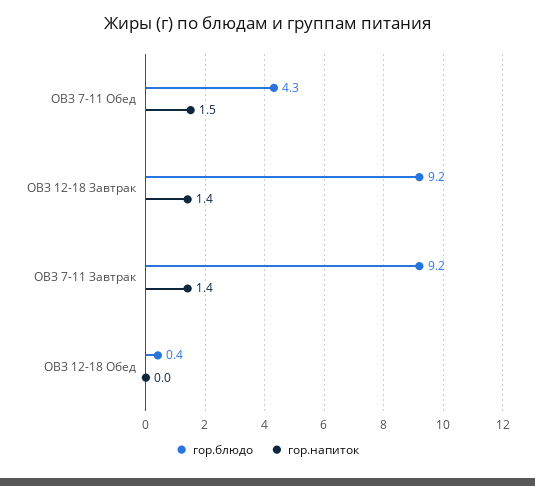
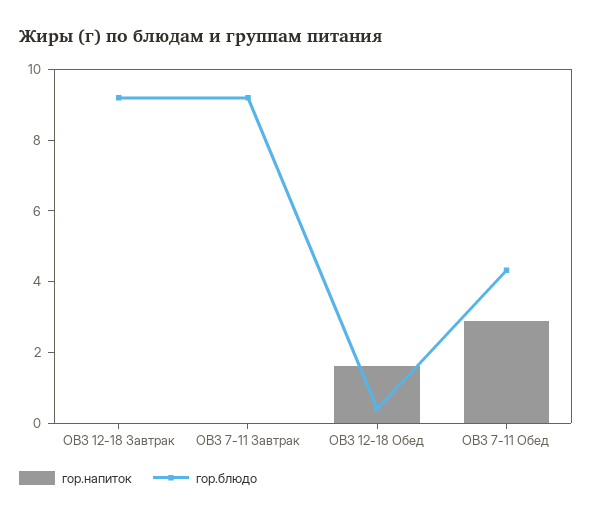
  {
    "гор.блюдо": {
      "ОВЗ 7-11 Обед": 4.3,
      "ОВЗ 12-18 Завтрак": 9.2,
      "ОВЗ 7-11 Завтрак": 9.2,
      "ОВЗ 12-18 Обед": 0.4
    },
    "гор.напиток": {
-     "ОВЗ 7-11 Обед": 1.5,
+     "ОВЗ 7-11 Обед": 3,
-     "ОВЗ 12-18 Завтрак": 1.4,
+     "ОВЗ 12-18 Завтрак": 0,
-     "ОВЗ 7-11 Завтрак": 1.4,
+     "ОВЗ 7-11 Завтрак": 0,
-     "ОВЗ 12-18 Обед": 0
+     "ОВЗ 12-18 Обед": 1.5
    }
  }

